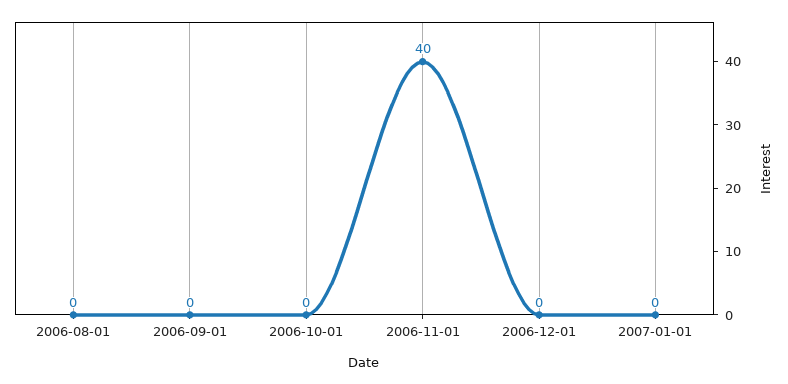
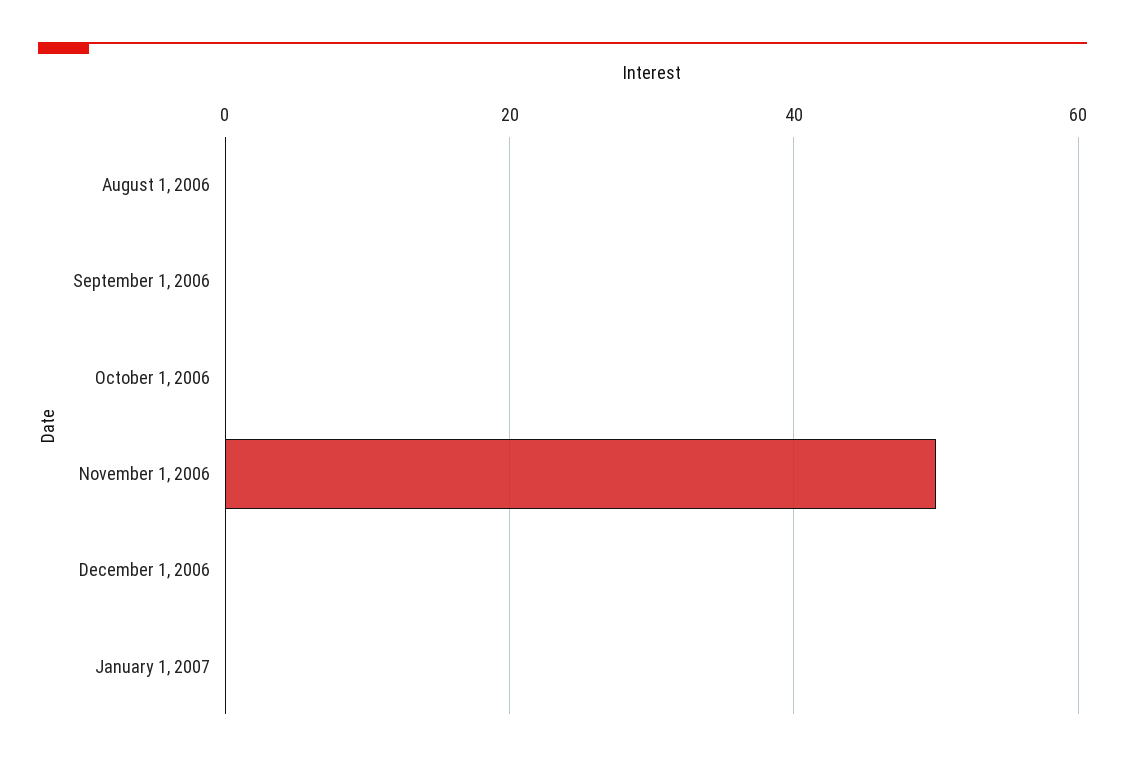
  {
    "2006-08-01": 0,
    "2006-09-01": 0,
    "2006-10-01": 0,
-   "2006-11-01": 40,
+   "2006-11-01": 50,
    "2006-12-01": 0,
    "2007-01-01": 0
  }

